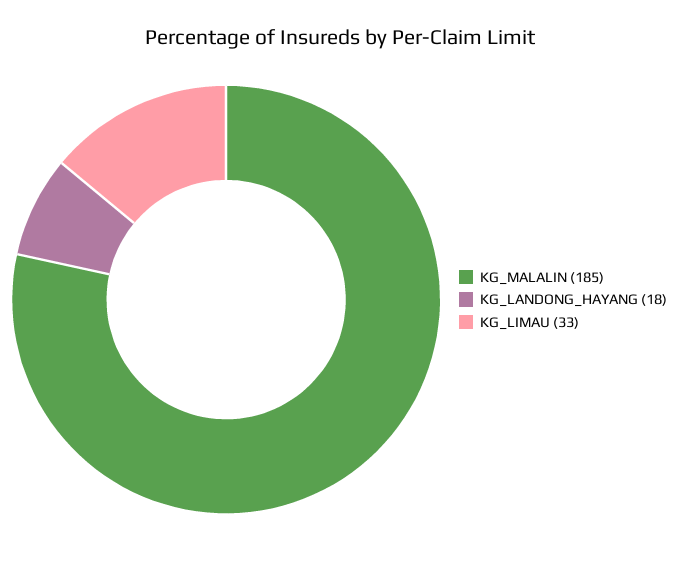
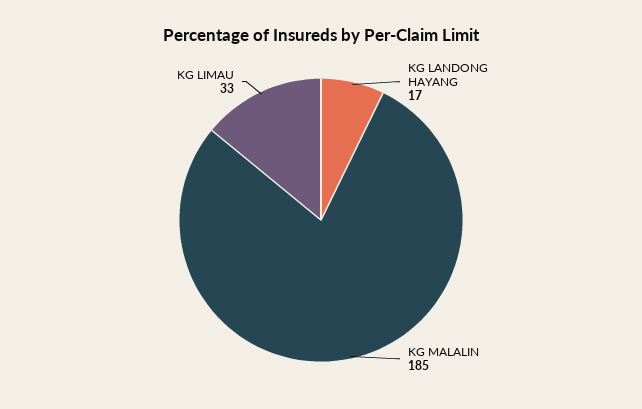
  {
    "KG_MALALIN": 185,
-   "KG_LANDONG_HAYANG": 18,
+   "KG_LANDONG_HAYANG": 17,
    "KG_LIMAU": 33
  }

